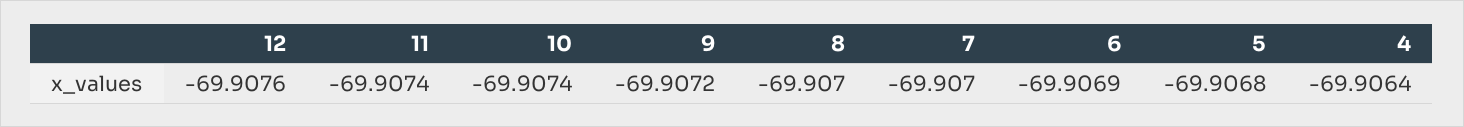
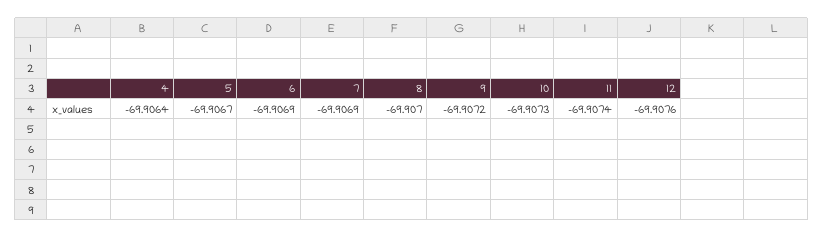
  {
    "12": -69.9076,
    "11": -69.9074,
-   "10": -69.9074,
+   "10": -69.9073,
    "9": -69.9072,
    "8": -69.907,
-   "7": -69.907,
+   "7": -69.9069,
    "6": -69.9069,
-   "5": -69.9068,
+   "5": -69.9067,
    "4": -69.9064
  }

